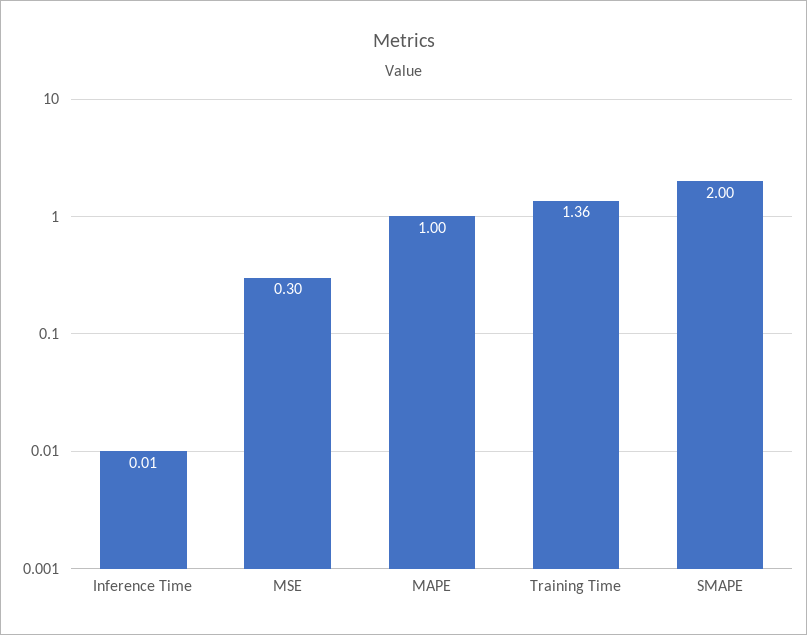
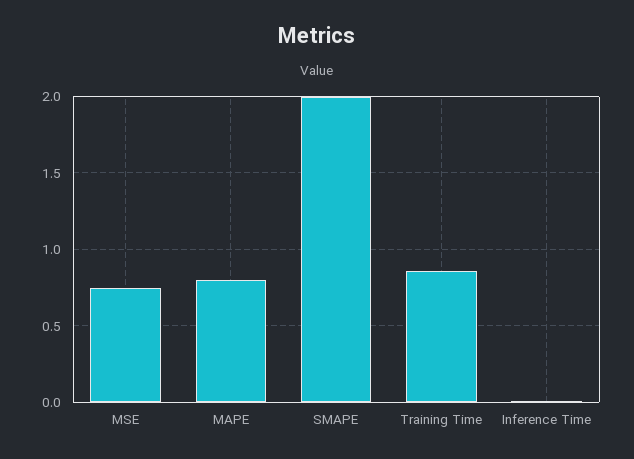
  {
    "Inference Time": 0.01,
-   "MSE": 0.3,
+   "MSE": 0.75,
-   "MAPE": 1,
+   "MAPE": 0.8,
-   "Training Time": 1.36,
+   "Training Time": 0.85,
    "SMAPE": 2
  }

